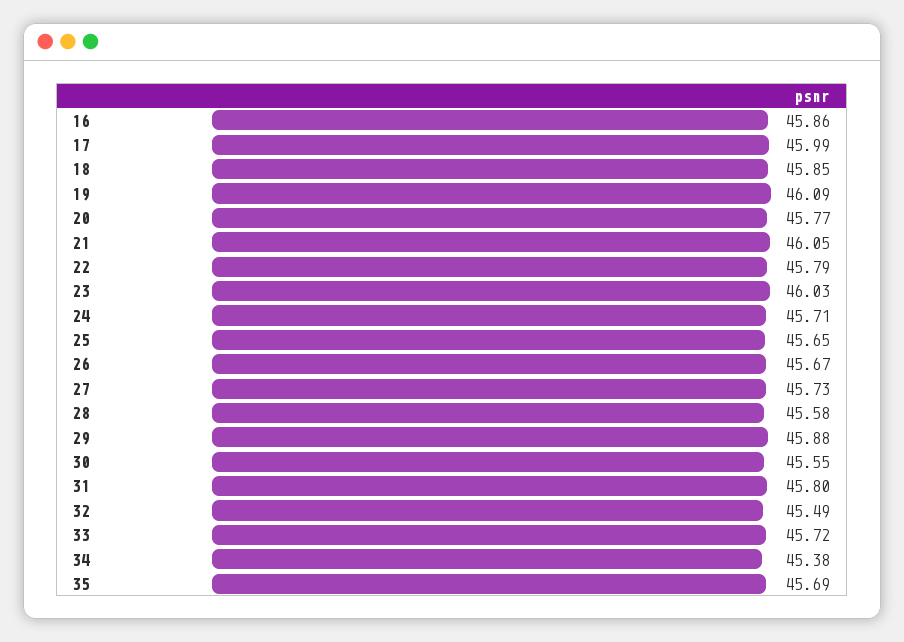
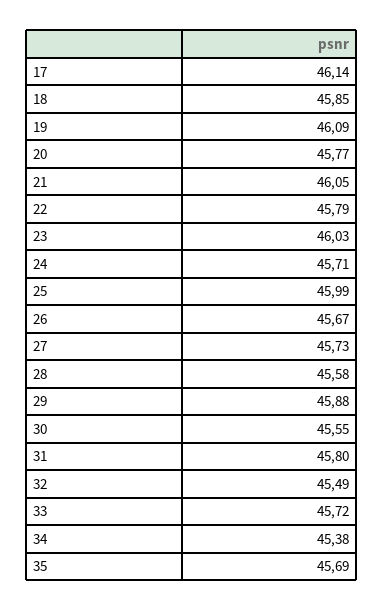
  {
-   "16": 45.86,
-   "17": 45.99,
+   "17": 46.14,
    "18": 45.85,
    "19": 46.09,
    "20": 45.77,
    "21": 46.05,
    "22": 45.79,
    "23": 46.03,
    "24": 45.71,
-   "25": 45.65,
+   "25": 45.99,
    "26": 45.67,
    "27": 45.73,
    "28": 45.58,
    "29": 45.88,
    "30": 45.55,
    "31": 45.8,
    "32": 45.49,
    "33": 45.72,
    "34": 45.38,
    "35": 45.69
  }

